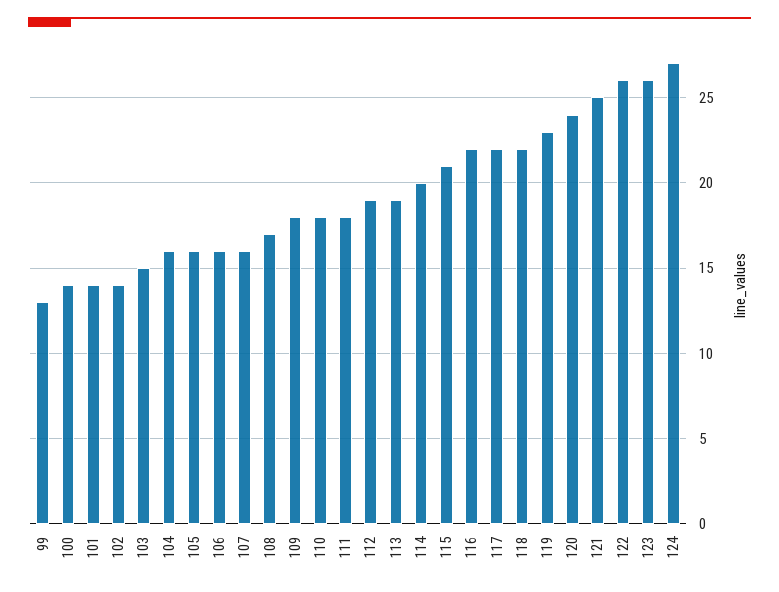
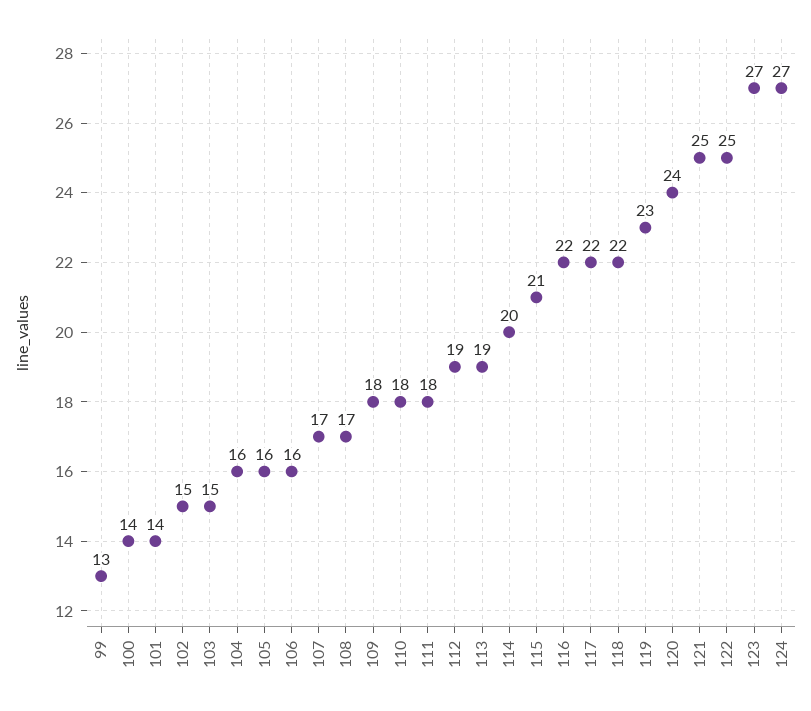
  {
    "99": 13,
    "100": 14,
    "101": 14,
-   "102": 14,
+   "102": 15,
    "103": 15,
    "104": 16,
    "105": 16,
    "106": 16,
-   "107": 16,
+   "107": 17,
    "108": 17,
    "109": 18,
    "110": 18,
    "111": 18,
    "112": 19,
    "113": 19,
    "114": 20,
    "115": 21,
    "116": 22,
    "117": 22,
    "118": 22,
    "119": 23,
    "120": 24,
    "121": 25,
-   "122": 26,
+   "122": 25,
-   "123": 26,
+   "123": 27,
    "124": 27
  }

